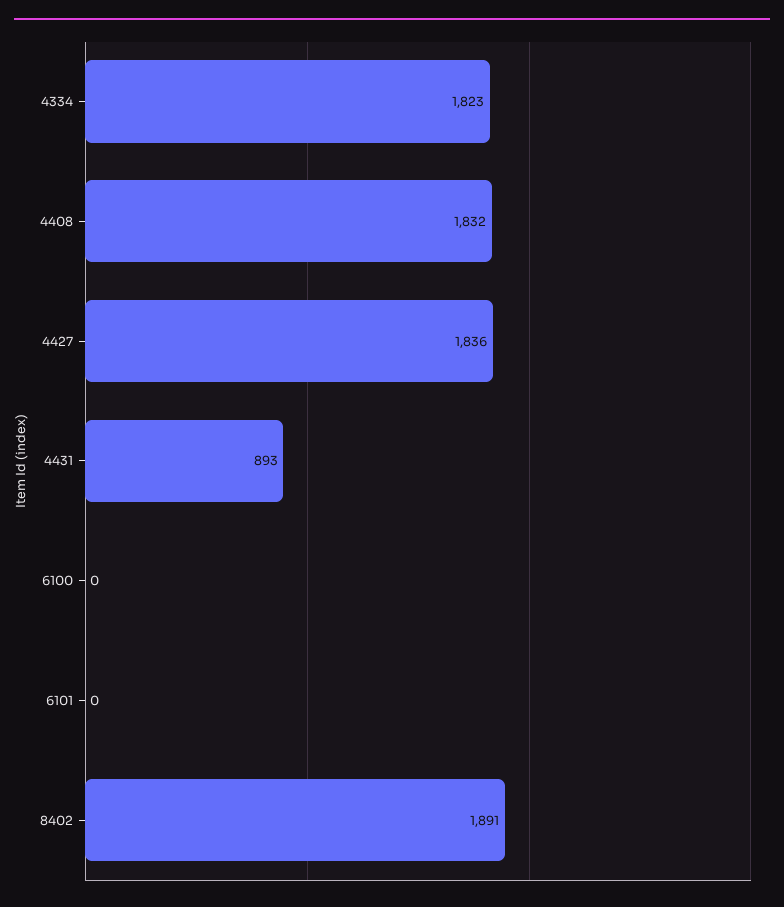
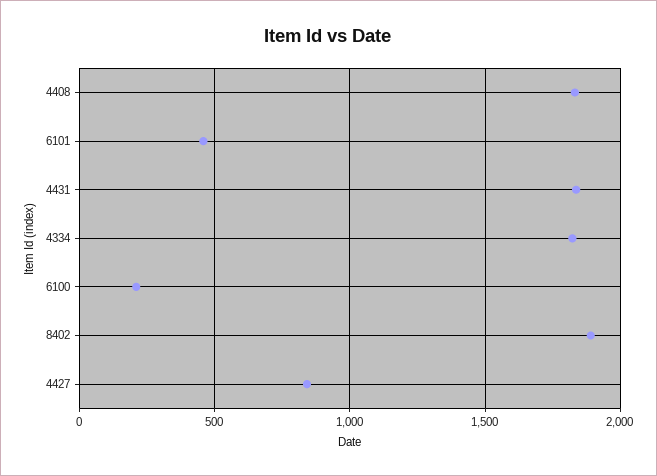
  {
    "4334": 1823,
    "4408": 1832,
-   "4427": 1836,
+   "4427": 850,
-   "4431": 893,
+   "4431": 1850,
-   "6100": 0,
+   "6100": 200,
-   "6101": 0,
+   "6101": 450,
    "8402": 1891
  }

